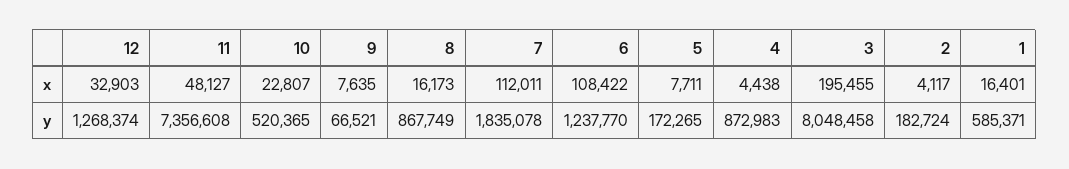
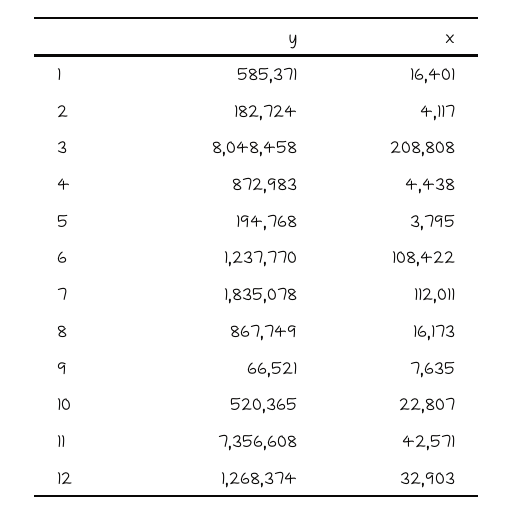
  {
    "12": {
      "x": 32903,
      "y": 1268374
    },
    "11": {
-     "x": 48127,
+     "x": 42571,
      "y": 7356608
    },
    "10": {
      "x": 22807,
      "y": 520365
    },
    "9": {
      "x": 7635,
      "y": 66521
    },
    "8": {
      "x": 16173,
      "y": 867749
    },
    "7": {
      "x": 112011,
      "y": 1835078
    },
    "6": {
      "x": 108422,
      "y": 1237770
    },
    "5": {
-     "x": 7711,
+     "x": 3795,
-     "y": 172265
+     "y": 194768
    },
    "4": {
      "x": 4438,
      "y": 872983
    },
    "3": {
-     "x": 195455,
+     "x": 208808,
      "y": 8048458
    },
    "2": {
      "x": 4117,
      "y": 182724
    },
    "1": {
      "x": 16401,
      "y": 585371
    }
  }

